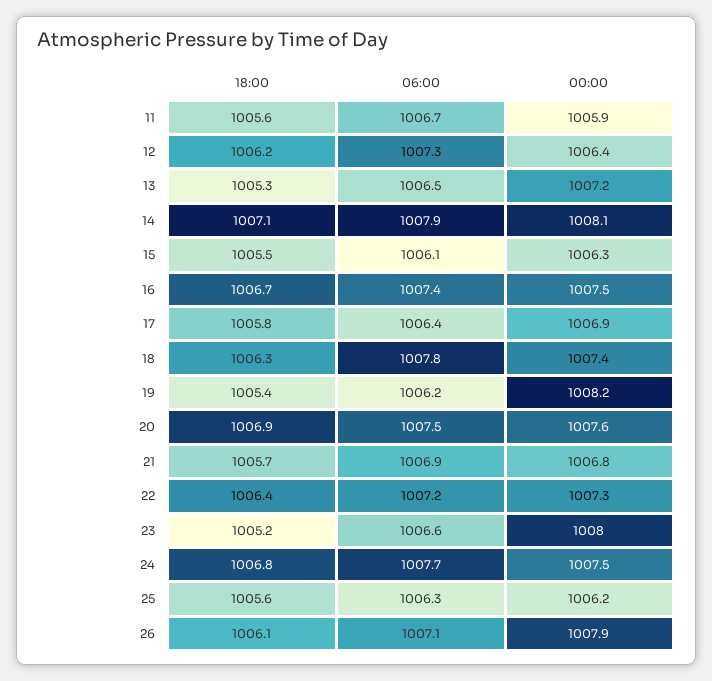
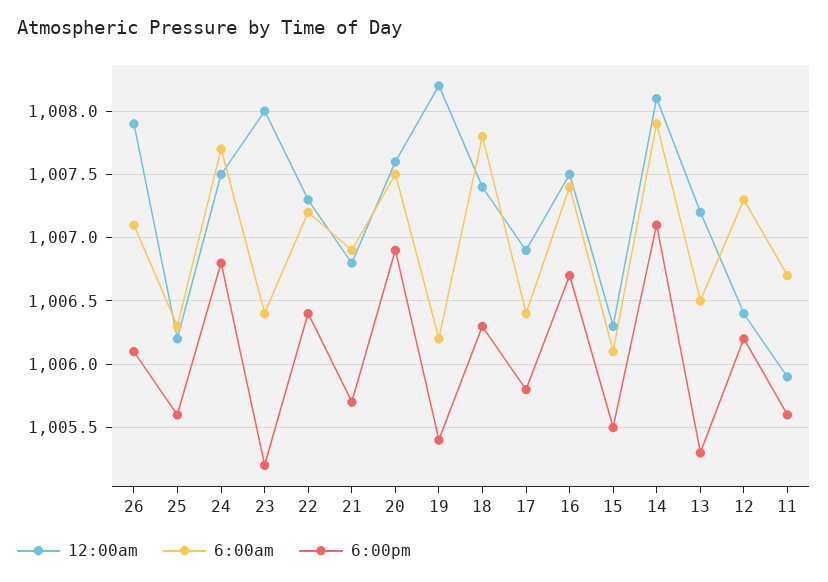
  {
    "18:00": {
      "11": 1005.6,
      "12": 1006.2,
      "13": 1005.3,
      "14": 1007.1,
      "15": 1005.5,
      "16": 1006.7,
      "17": 1005.8,
      "18": 1006.3,
      "19": 1005.4,
      "20": 1006.9,
      "21": 1005.7,
      "22": 1006.4,
      "23": 1005.2,
      "24": 1006.8,
      "25": 1005.6,
      "26": 1006.1
    },
    "06:00": {
      "11": 1006.7,
      "12": 1007.3,
      "13": 1006.5,
      "14": 1007.9,
      "15": 1006.1,
      "16": 1007.4,
      "17": 1006.4,
      "18": 1007.8,
      "19": 1006.2,
      "20": 1007.5,
      "21": 1006.9,
      "22": 1007.2,
-     "23": 1006.6,
+     "23": 1006.4,
      "24": 1007.7,
      "25": 1006.3,
      "26": 1007.1
    },
    "00:00": {
      "11": 1005.9,
      "12": 1006.4,
      "13": 1007.2,
      "14": 1008.1,
      "15": 1006.3,
      "16": 1007.5,
      "17": 1006.9,
      "18": 1007.4,
      "19": 1008.2,
      "20": 1007.6,
      "21": 1006.8,
      "22": 1007.3,
      "23": 1008,
      "24": 1007.5,
      "25": 1006.2,
      "26": 1007.9
    }
  }

